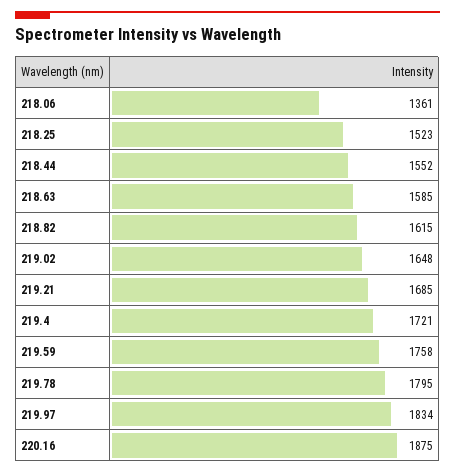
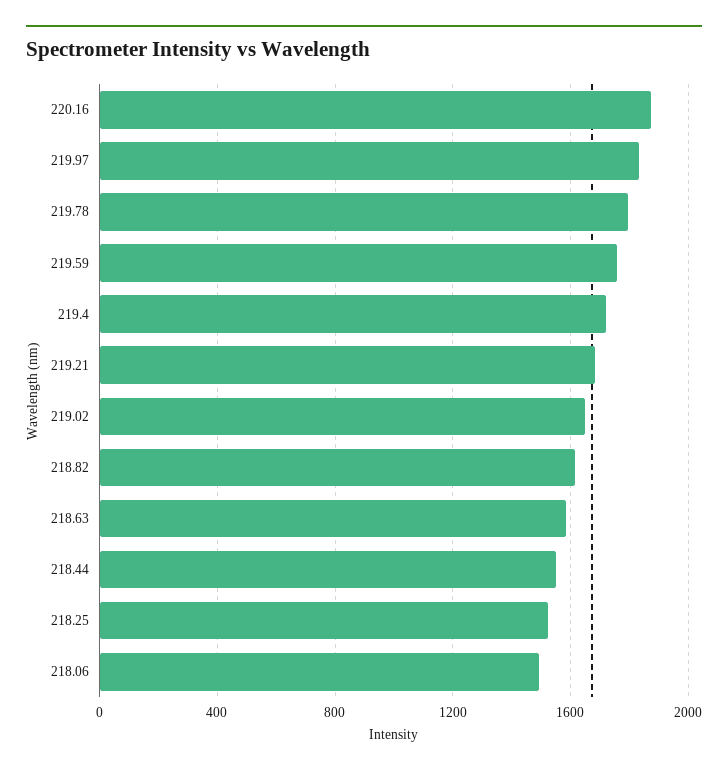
  {
-   "218.06": 1361,
+   "218.06": 1500,
    "218.25": 1523,
    "218.44": 1552,
    "218.63": 1585,
    "218.82": 1615,
    "219.02": 1648,
    "219.21": 1685,
    "219.4": 1721,
    "219.59": 1758,
    "219.78": 1795,
    "219.97": 1834,
    "220.16": 1875
  }

